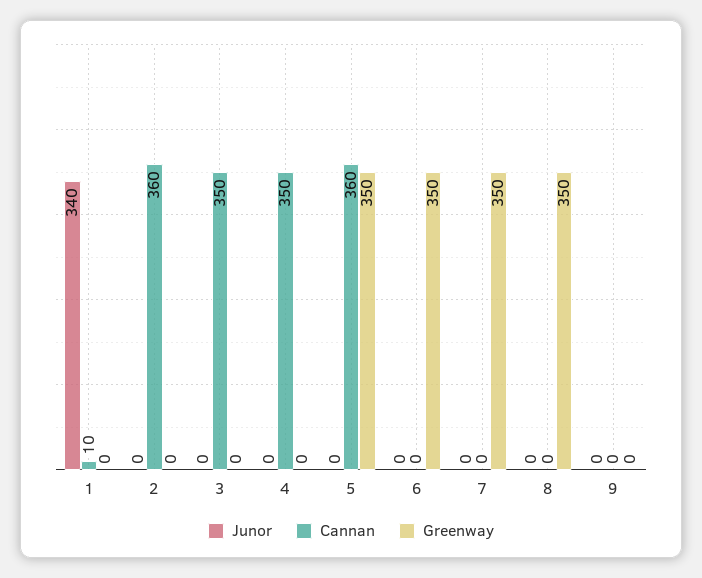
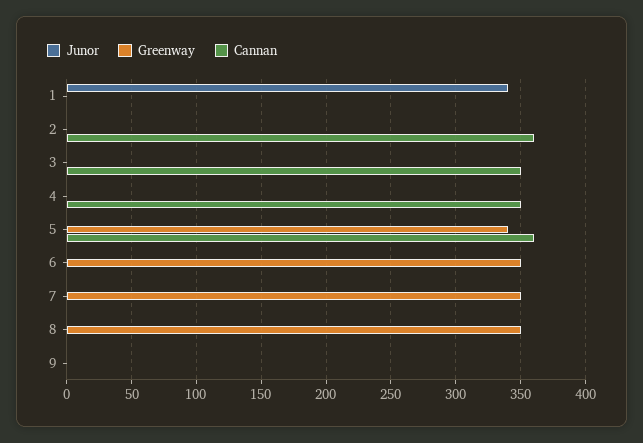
  {
    "Junor": {
      "1": 340,
      "2": 0,
      "3": 0,
      "4": 0,
      "5": 0,
      "6": 0,
      "7": 0,
      "8": 0,
      "9": 0
    },
    "Cannan": {
-     "1": 10,
+     "1": 0,
      "2": 360,
      "3": 350,
      "4": 350,
      "5": 360,
      "6": 0,
      "7": 0,
      "8": 0,
      "9": 0
    },
    "Greenway": {
      "1": 0,
      "2": 0,
      "3": 0,
      "4": 0,
-     "5": 350,
+     "5": 340,
      "6": 350,
      "7": 350,
      "8": 350,
      "9": 0
    }
  }

